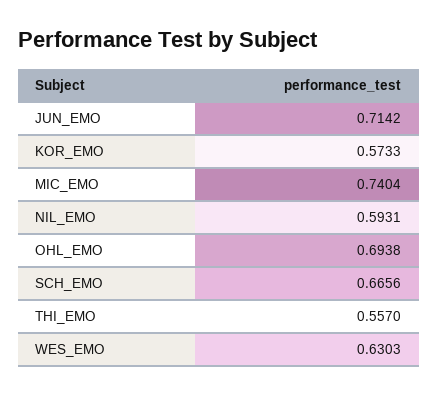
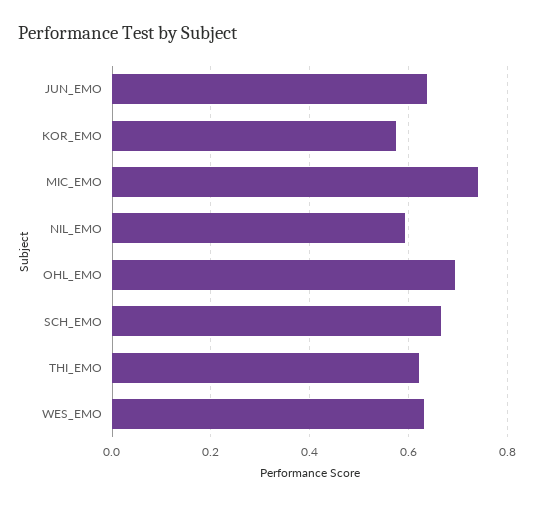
  {
-   "JUN_EMO": 0.7142,
+   "JUN_EMO": 0.64,
    "KOR_EMO": 0.5733,
    "MIC_EMO": 0.7404,
    "NIL_EMO": 0.5931,
    "OHL_EMO": 0.6938,
    "SCH_EMO": 0.6656,
-   "THI_EMO": 0.557,
+   "THI_EMO": 0.62,
    "WES_EMO": 0.6303
  }

